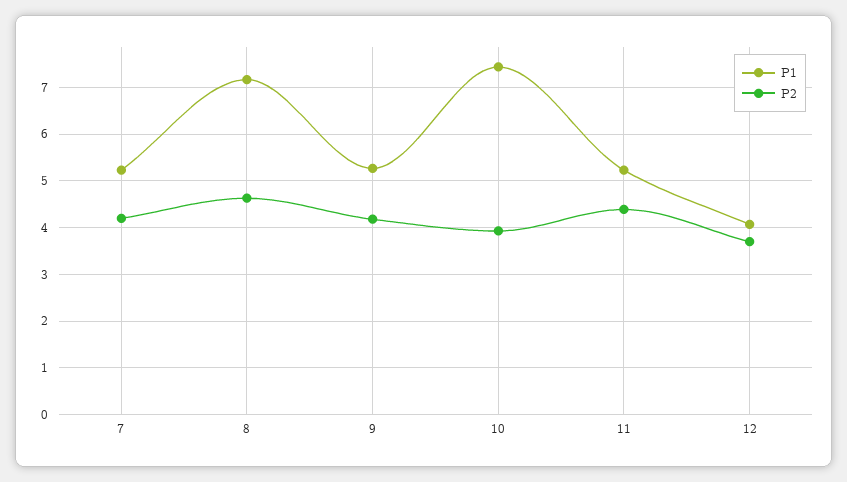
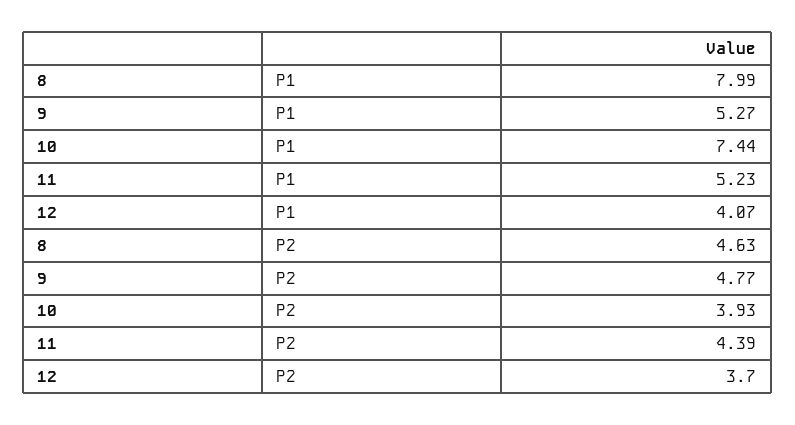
  {
    "P1": {
-     "7": 5.2,
-     "8": 7.2,
+     "8": 7.99,
      "9": 5.27,
      "10": 7.44,
      "11": 5.23,
      "12": 4.07
    },
    "P2": {
-     "7": 4.2,
      "8": 4.63,
-     "9": 4.2,
+     "9": 4.77,
      "10": 3.93,
      "11": 4.39,
      "12": 3.7
    }
  }

